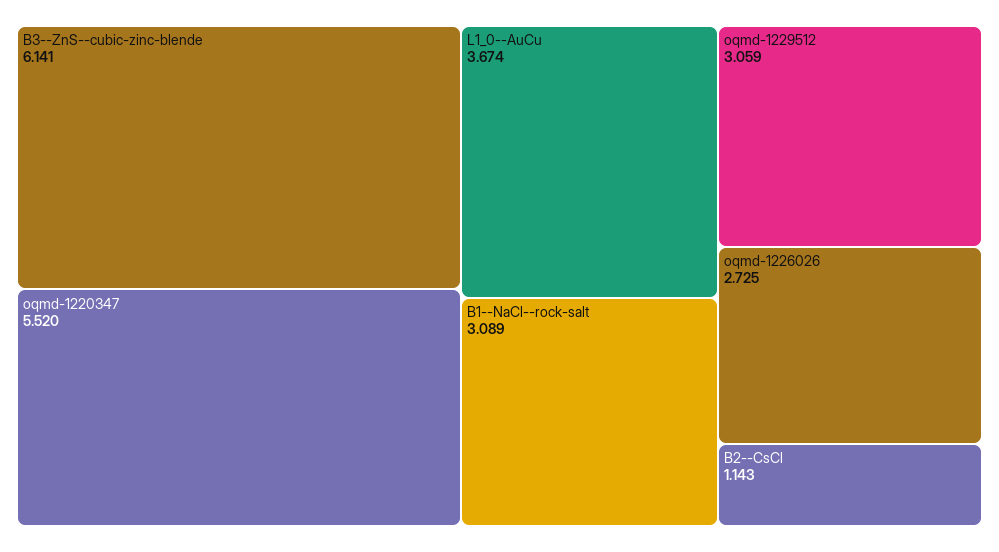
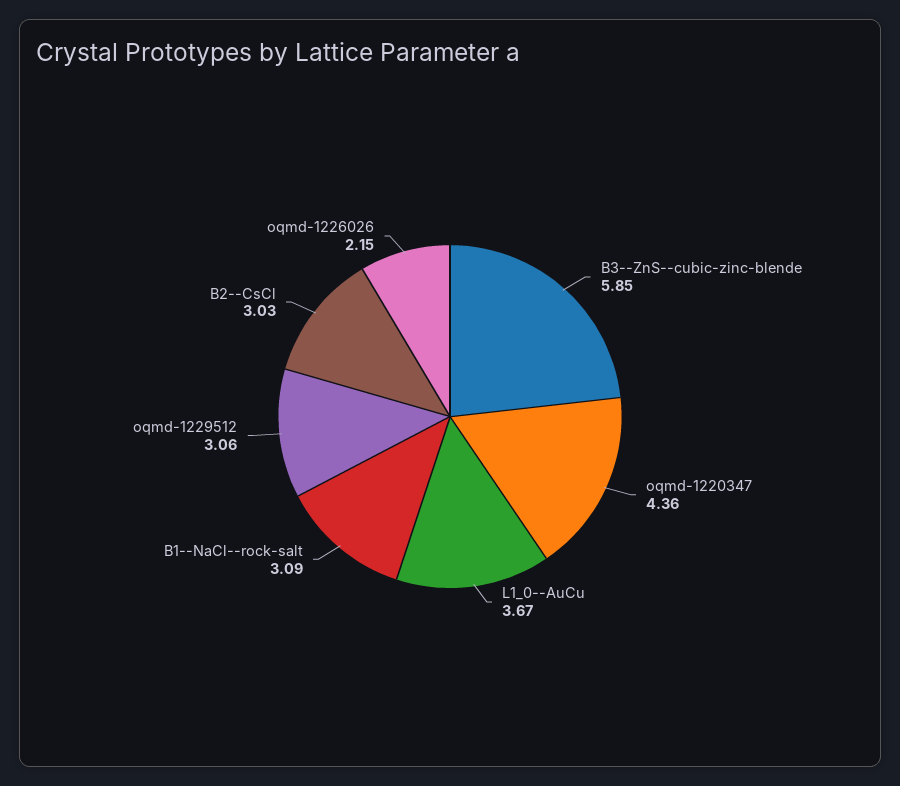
  {
-   "B3--ZnS--cubic-zinc-blende": 6.141,
+   "B3--ZnS--cubic-zinc-blende": 5.85,
-   "oqmd-1220347": 5.52,
+   "oqmd-1220347": 4.36,
    "L1_0--AuCu": 3.674,
    "B1--NaCl--rock-salt": 3.089,
    "oqmd-1229512": 3.059,
-   "oqmd-1226026": 2.725,
+   "oqmd-1226026": 2.15,
-   "B2--CsCl": 1.143
+   "B2--CsCl": 3.03
  }

